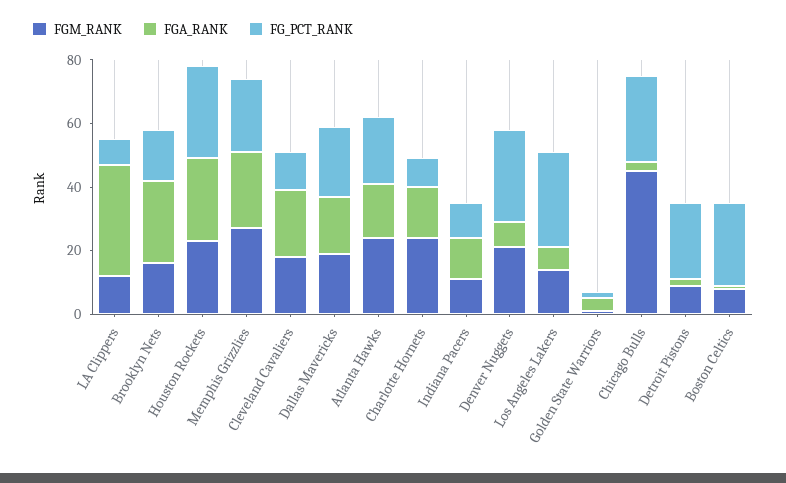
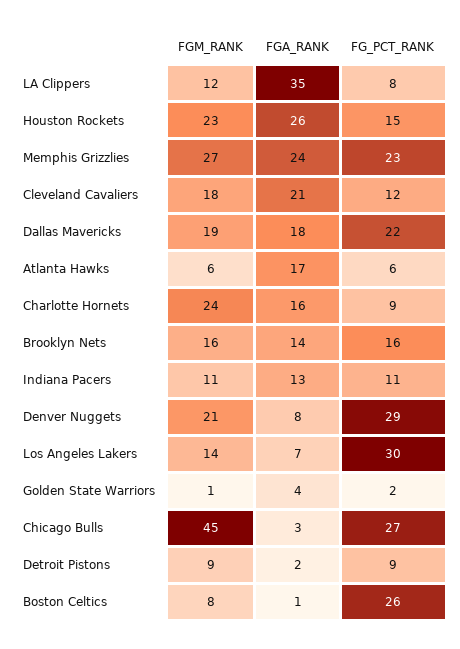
  {
    "FGM_RANK": {
      "LA Clippers": 12,
      "Brooklyn Nets": 16,
      "Houston Rockets": 23,
      "Memphis Grizzlies": 27,
      "Cleveland Cavaliers": 18,
      "Dallas Mavericks": 19,
-     "Atlanta Hawks": 25,
+     "Atlanta Hawks": 6,
      "Charlotte Hornets": 24,
      "Indiana Pacers": 11,
      "Denver Nuggets": 21,
      "Los Angeles Lakers": 14,
      "Golden State Warriors": 1,
      "Chicago Bulls": 45,
      "Detroit Pistons": 9,
      "Boston Celtics": 8
    },
    "FGA_RANK": {
      "LA Clippers": 35,
-     "Brooklyn Nets": 25,
+     "Brooklyn Nets": 14,
      "Houston Rockets": 26,
      "Memphis Grizzlies": 24,
      "Cleveland Cavaliers": 21,
      "Dallas Mavericks": 18,
      "Atlanta Hawks": 17,
      "Charlotte Hornets": 16,
      "Indiana Pacers": 13,
      "Denver Nuggets": 8,
      "Los Angeles Lakers": 7,
      "Golden State Warriors": 4,
      "Chicago Bulls": 3,
      "Detroit Pistons": 2,
      "Boston Celtics": 1
    },
    "FG_PCT_RANK": {
      "LA Clippers": 8,
      "Brooklyn Nets": 16,
-     "Houston Rockets": 30,
+     "Houston Rockets": 15,
      "Memphis Grizzlies": 23,
      "Cleveland Cavaliers": 12,
      "Dallas Mavericks": 22,
-     "Atlanta Hawks": 20,
+     "Atlanta Hawks": 6,
      "Charlotte Hornets": 9,
      "Indiana Pacers": 11,
      "Denver Nuggets": 29,
      "Los Angeles Lakers": 30,
      "Golden State Warriors": 2,
      "Chicago Bulls": 27,
-     "Detroit Pistons": 25,
+     "Detroit Pistons": 9,
      "Boston Celtics": 26
    }
  }

